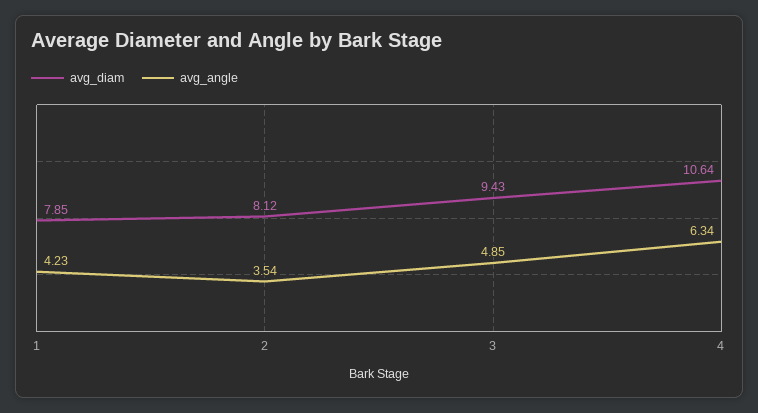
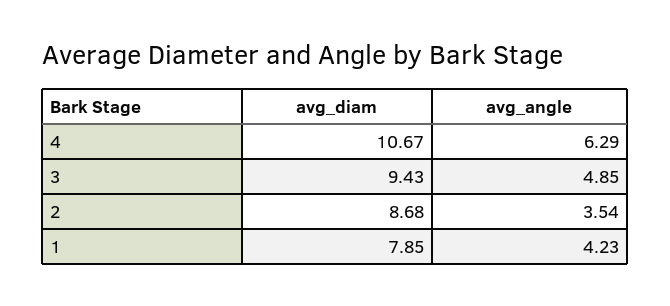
  {
    "avg_diam": {
      "1": 7.85,
-     "2": 8.12,
+     "2": 8.68,
      "3": 9.43,
-     "4": 10.64
+     "4": 10.67
    },
    "avg_angle": {
      "1": 4.23,
      "2": 3.54,
      "3": 4.85,
-     "4": 6.34
+     "4": 6.29
    }
  }

